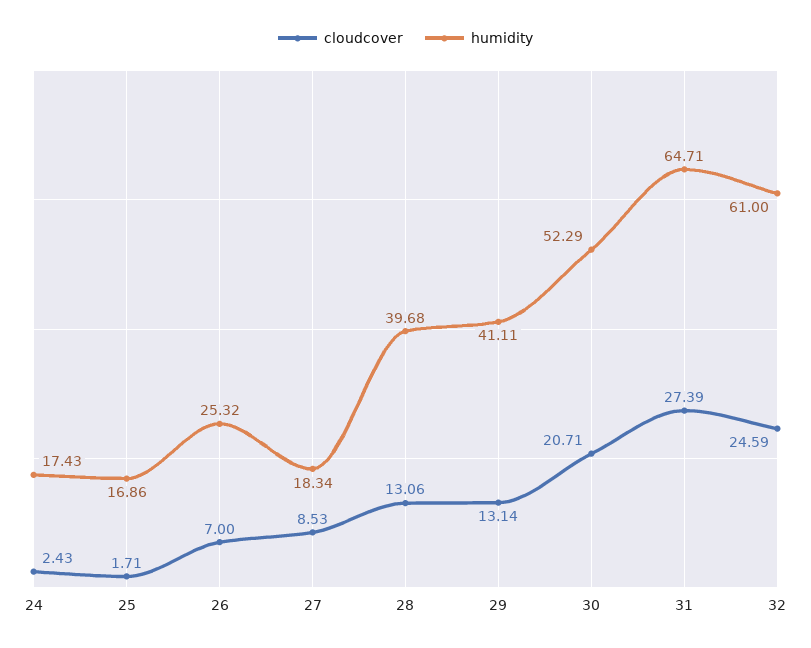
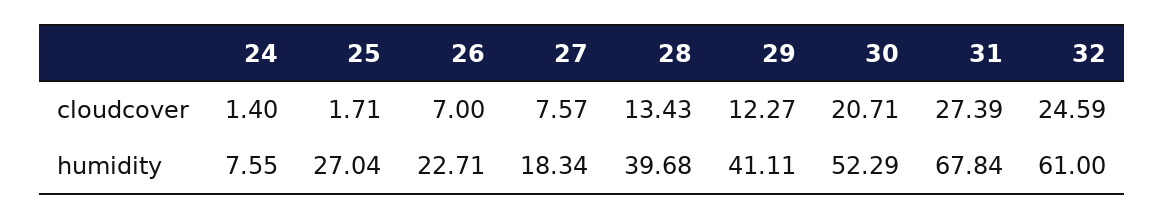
  {
    "cloudcover": {
-     "24": 2.43,
+     "24": 1.4,
      "25": 1.71,
      "26": 7,
-     "27": 8.53,
+     "27": 7.57,
-     "28": 13.06,
+     "28": 13.43,
-     "29": 13.14,
+     "29": 12.27,
      "30": 20.71,
      "31": 27.39,
      "32": 24.59
    },
    "humidity": {
-     "24": 17.43,
+     "24": 7.55,
-     "25": 16.86,
+     "25": 27.04,
-     "26": 25.32,
+     "26": 22.71,
      "27": 18.34,
      "28": 39.68,
      "29": 41.11,
      "30": 52.29,
-     "31": 64.71,
+     "31": 67.84,
      "32": 61
    }
  }

